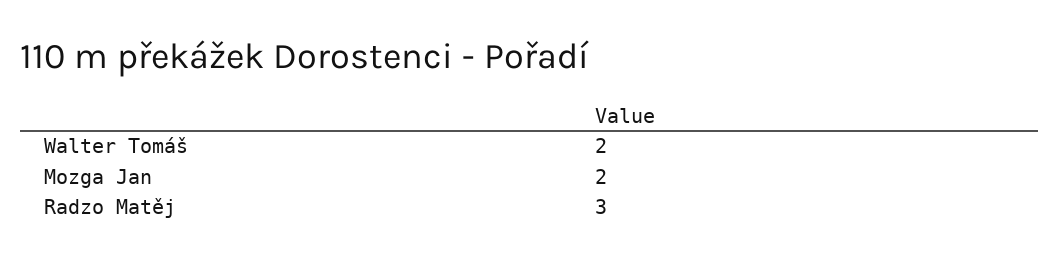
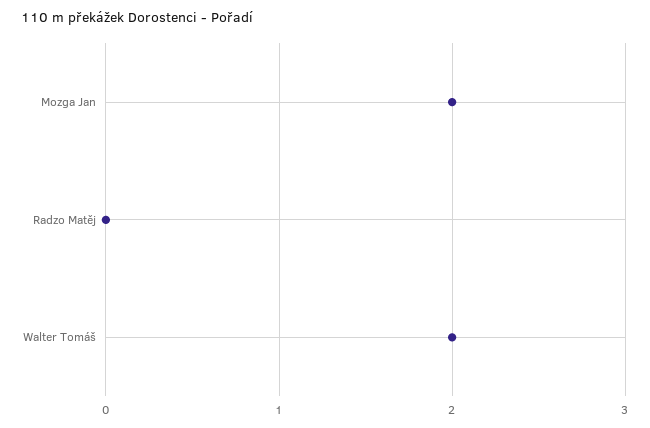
  {
    "Walter Tomáš": 2,
    "Mozga Jan": 2,
-   "Radzo Matěj": 3
+   "Radzo Matěj": 0
  }

